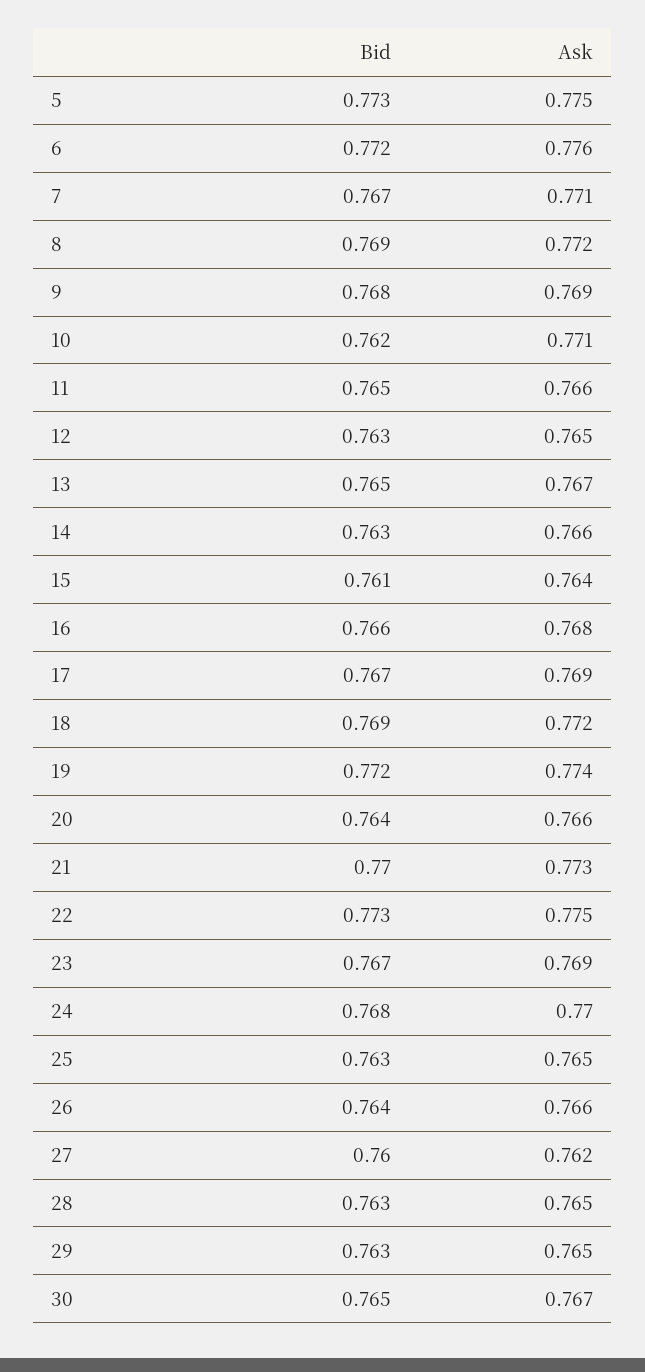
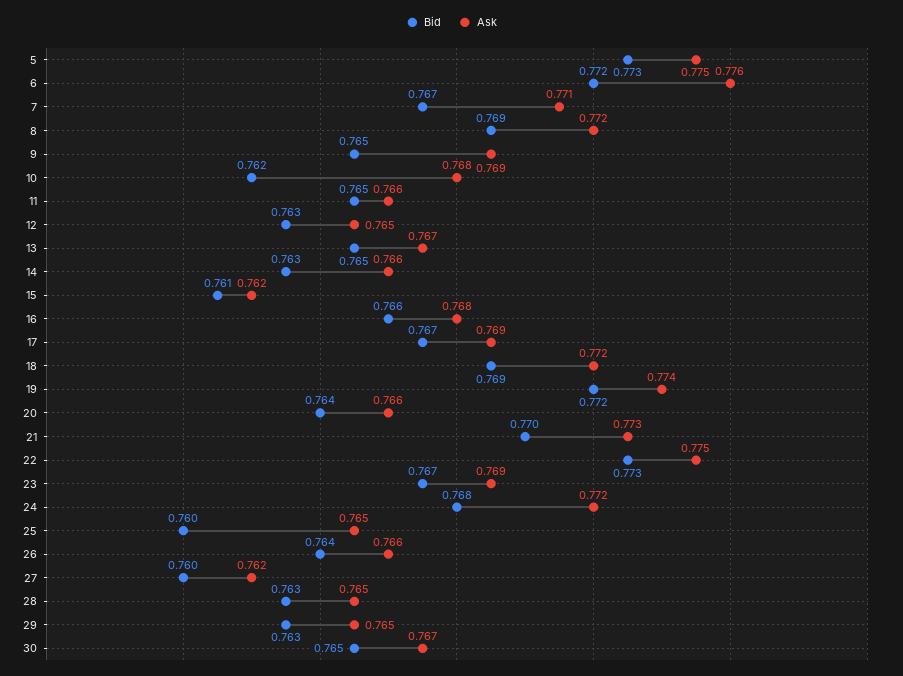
  {
    "Bid": {
      "5": 0.773,
      "6": 0.772,
      "7": 0.767,
      "8": 0.769,
-     "9": 0.768,
+     "9": 0.765,
      "10": 0.762,
      "11": 0.765,
      "12": 0.763,
      "13": 0.765,
      "14": 0.763,
      "15": 0.761,
      "16": 0.766,
      "17": 0.767,
      "18": 0.769,
      "19": 0.772,
      "20": 0.764,
      "21": 0.77,
      "22": 0.773,
      "23": 0.767,
      "24": 0.768,
-     "25": 0.763,
+     "25": 0.76,
      "26": 0.764,
      "27": 0.76,
      "28": 0.763,
      "29": 0.763,
      "30": 0.765
    },
    "Ask": {
      "5": 0.775,
      "6": 0.776,
      "7": 0.771,
      "8": 0.772,
      "9": 0.769,
-     "10": 0.771,
+     "10": 0.768,
      "11": 0.766,
      "12": 0.765,
      "13": 0.767,
      "14": 0.766,
-     "15": 0.764,
+     "15": 0.762,
      "16": 0.768,
      "17": 0.769,
      "18": 0.772,
      "19": 0.774,
      "20": 0.766,
      "21": 0.773,
      "22": 0.775,
      "23": 0.769,
-     "24": 0.77,
+     "24": 0.772,
      "25": 0.765,
      "26": 0.766,
      "27": 0.762,
      "28": 0.765,
      "29": 0.765,
      "30": 0.767
    }
  }

